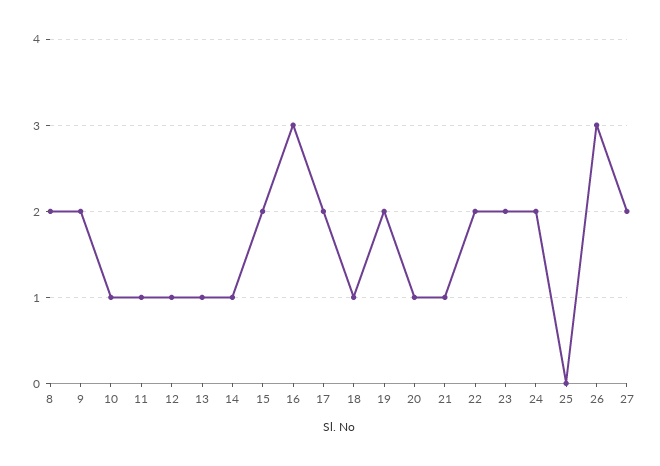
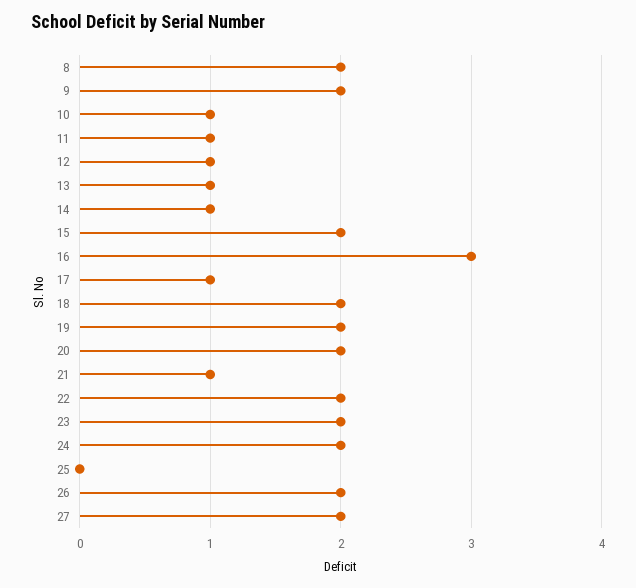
  {
    "8": 2,
    "9": 2,
    "10": 1,
    "11": 1,
    "12": 1,
    "13": 1,
    "14": 1,
    "15": 2,
    "16": 3,
-   "17": 2,
+   "17": 1,
-   "18": 1,
+   "18": 2,
    "19": 2,
-   "20": 1,
+   "20": 2,
    "21": 1,
    "22": 2,
    "23": 2,
    "24": 2,
    "25": 0,
-   "26": 3,
+   "26": 2,
    "27": 2
  }

